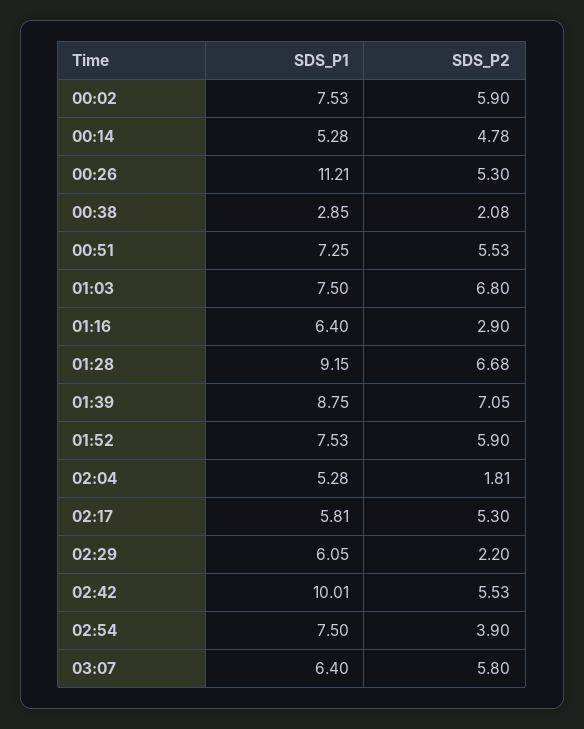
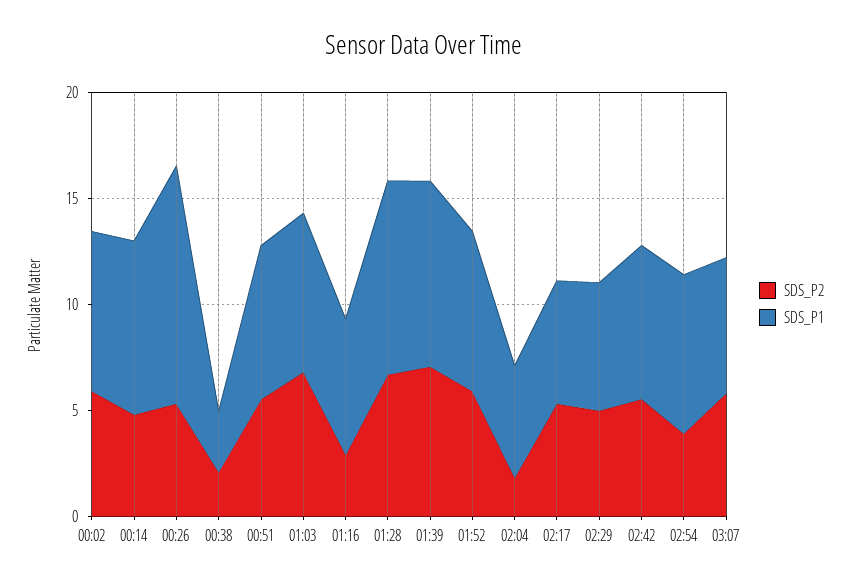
  {
    "SDS_P1": {
      "00:02": 7.53,
-     "00:14": 5.28,
+     "00:14": 8,
      "00:26": 11.21,
      "00:38": 2.85,
      "00:51": 7.25,
      "01:03": 7.5,
      "01:16": 6.4,
      "01:28": 9.15,
      "01:39": 8.75,
      "01:52": 7.53,
      "02:04": 5.28,
      "02:17": 5.81,
      "02:29": 6.05,
-     "02:42": 10.01,
+     "02:42": 7,
      "02:54": 7.5,
      "03:07": 6.4
    },
    "SDS_P2": {
      "00:02": 5.9,
      "00:14": 4.78,
      "00:26": 5.3,
      "00:38": 2.08,
      "00:51": 5.53,
      "01:03": 6.8,
      "01:16": 2.9,
      "01:28": 6.68,
      "01:39": 7.05,
      "01:52": 5.9,
      "02:04": 1.81,
      "02:17": 5.3,
-     "02:29": 2.2,
+     "02:29": 5,
      "02:42": 5.53,
      "02:54": 3.9,
      "03:07": 5.8
    }
  }

